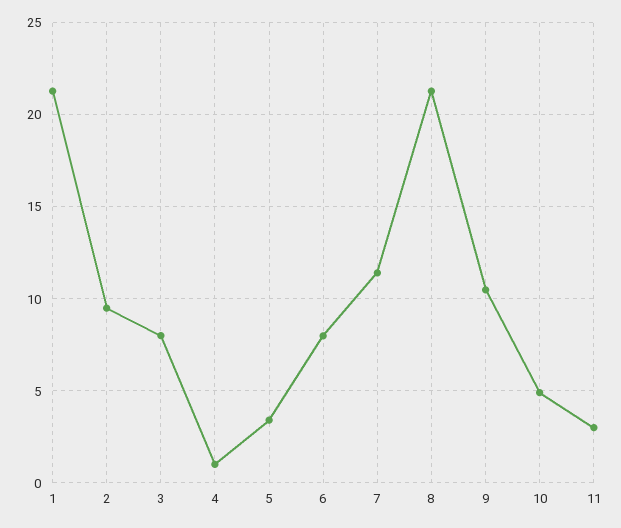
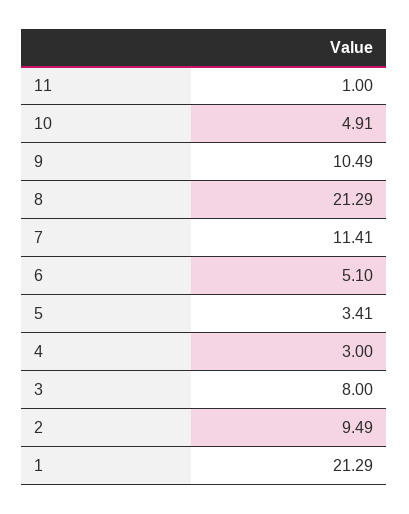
  {
    "1": 21.29,
    "2": 9.49,
    "3": 8,
-   "4": 1,
+   "4": 3,
    "5": 3.41,
-   "6": 8,
+   "6": 5.1,
    "7": 11.41,
    "8": 21.29,
    "9": 10.49,
    "10": 4.91,
-   "11": 3
+   "11": 1
  }

